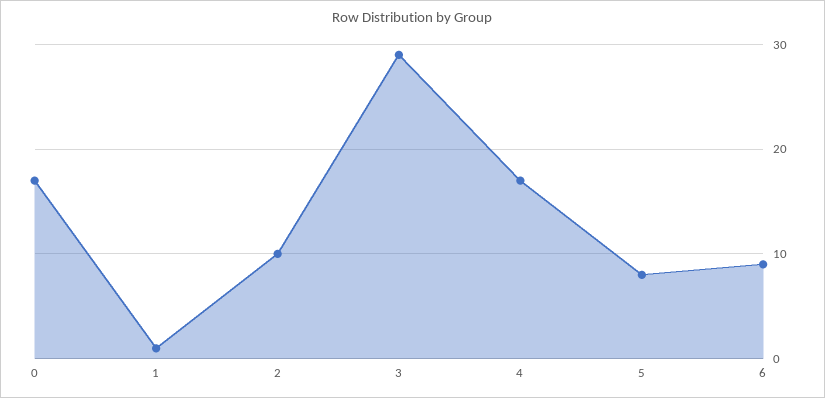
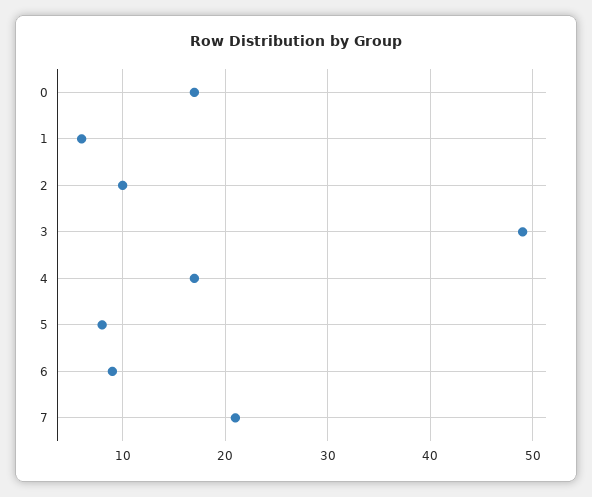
  {
    "0": 17,
-   "1": 1,
+   "1": 6,
    "2": 10,
-   "3": 29,
+   "3": 49,
    "4": 17,
    "5": 8,
-   "6": 9
+   "6": 9,
+   "7": 21
  }

